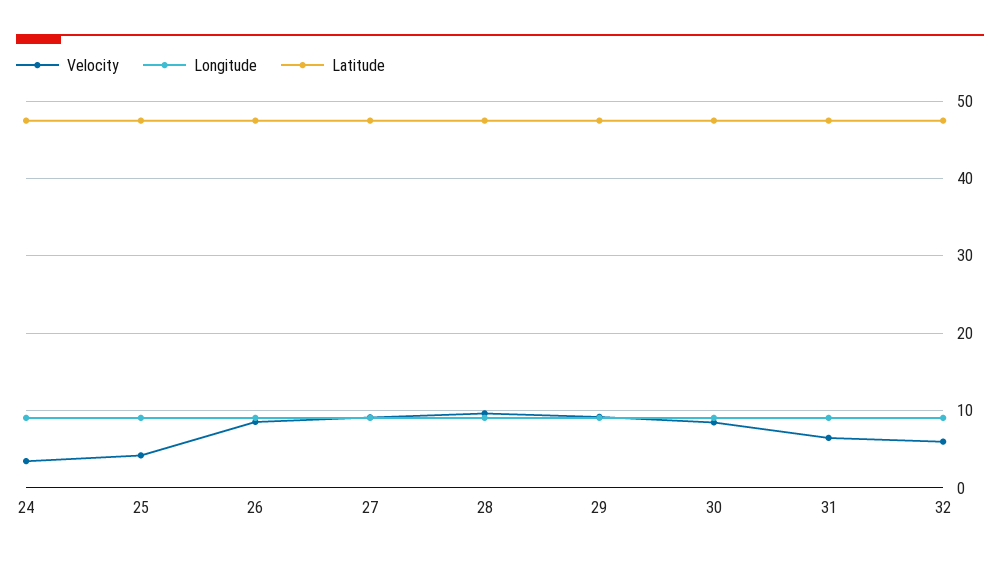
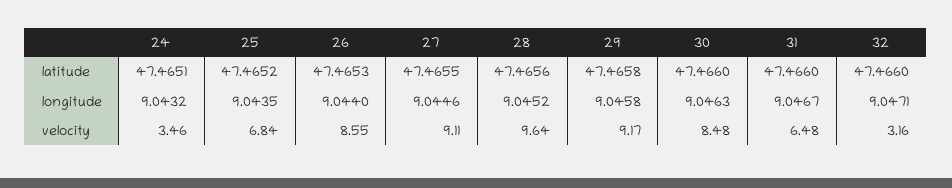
  {
    "Velocity": {
      "24": 3.46,
-     "25": 4,
+     "25": 6.84,
      "26": 8.55,
      "27": 9.11,
      "28": 9.64,
      "29": 9.17,
      "30": 8.48,
      "31": 6.48,
-     "32": 6
+     "32": 3.16
    },
    "Longitude": {
      "24": 9.0432,
      "25": 9.0435,
      "26": 9.044,
      "27": 9.0446,
      "28": 9.0452,
      "29": 9.0458,
      "30": 9.0463,
      "31": 9.0467,
      "32": 9.0471
    },
    "Latitude": {
      "24": 47.4651,
      "25": 47.4652,
      "26": 47.4653,
      "27": 47.4655,
      "28": 47.4656,
      "29": 47.4658,
      "30": 47.466,
      "31": 47.466,
      "32": 47.466
    }
  }

